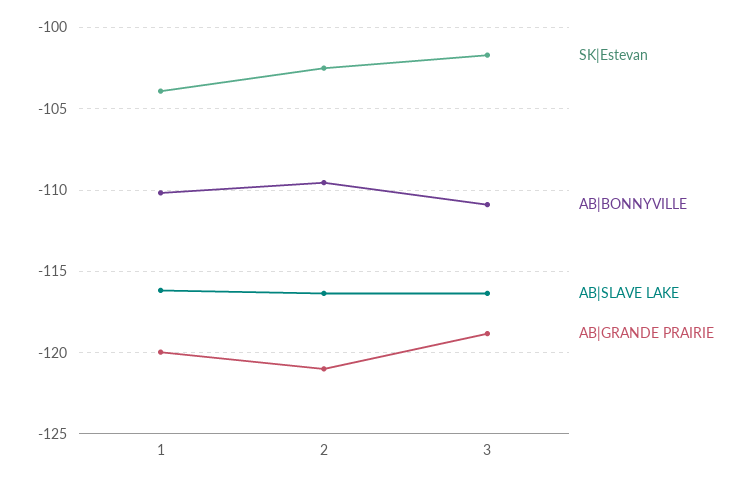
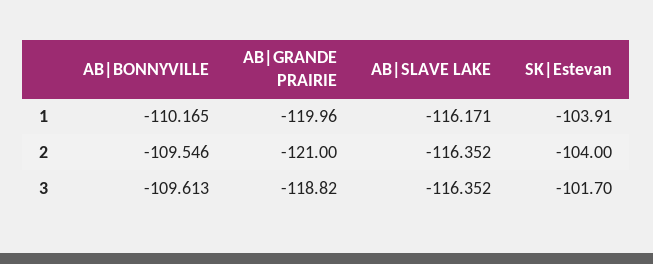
  {
    "SK|Estevan": {
      "1": -103.91,
-     "2": -102.5,
+     "2": -104,
      "3": -101.7
    },
    "AB|BONNYVILLE": {
      "1": -110.165,
      "2": -109.546,
-     "3": -111
+     "3": -109.613
    },
    "AB|SLAVE LAKE": {
      "1": -116.171,
      "2": -116.352,
      "3": -116.352
    },
    "AB|GRANDE PRAIRIE": {
      "1": -119.96,
      "2": -121,
      "3": -118.82
    }
  }

